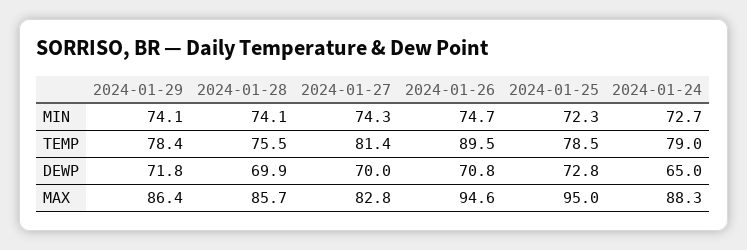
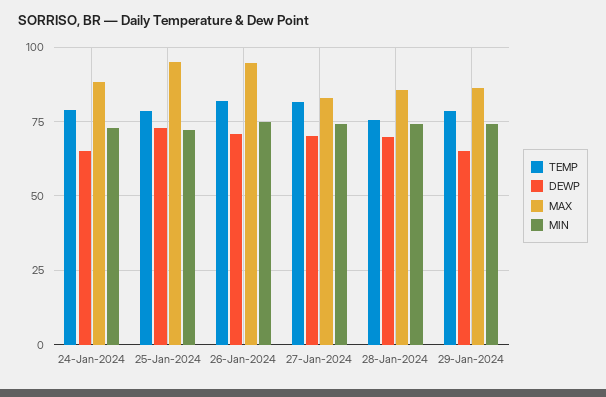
  {
    "MIN": {
      "2024-01-29": 74.1,
      "2024-01-28": 74.1,
      "2024-01-27": 74.3,
      "2024-01-26": 74.7,
      "2024-01-25": 72.3,
      "2024-01-24": 72.7
    },
    "TEMP": {
      "2024-01-29": 78.4,
      "2024-01-28": 75.5,
      "2024-01-27": 81.4,
-     "2024-01-26": 89.5,
+     "2024-01-26": 82.5,
      "2024-01-25": 78.5,
      "2024-01-24": 79
    },
    "DEWP": {
-     "2024-01-29": 71.8,
+     "2024-01-29": 65,
      "2024-01-28": 69.9,
      "2024-01-27": 70,
      "2024-01-26": 70.8,
      "2024-01-25": 72.8,
      "2024-01-24": 65
    },
    "MAX": {
      "2024-01-29": 86.4,
      "2024-01-28": 85.7,
      "2024-01-27": 82.8,
      "2024-01-26": 94.6,
      "2024-01-25": 95,
      "2024-01-24": 88.3
    }
  }

